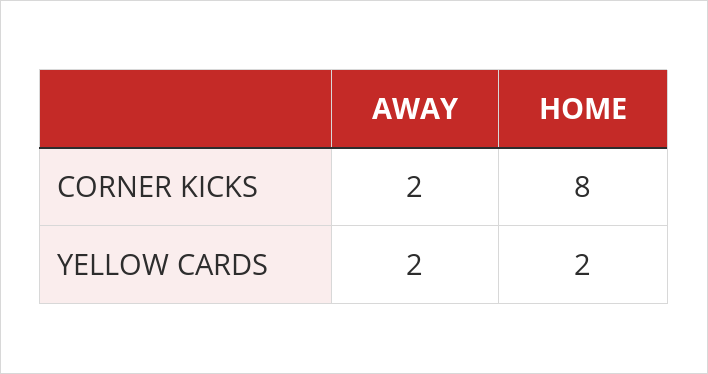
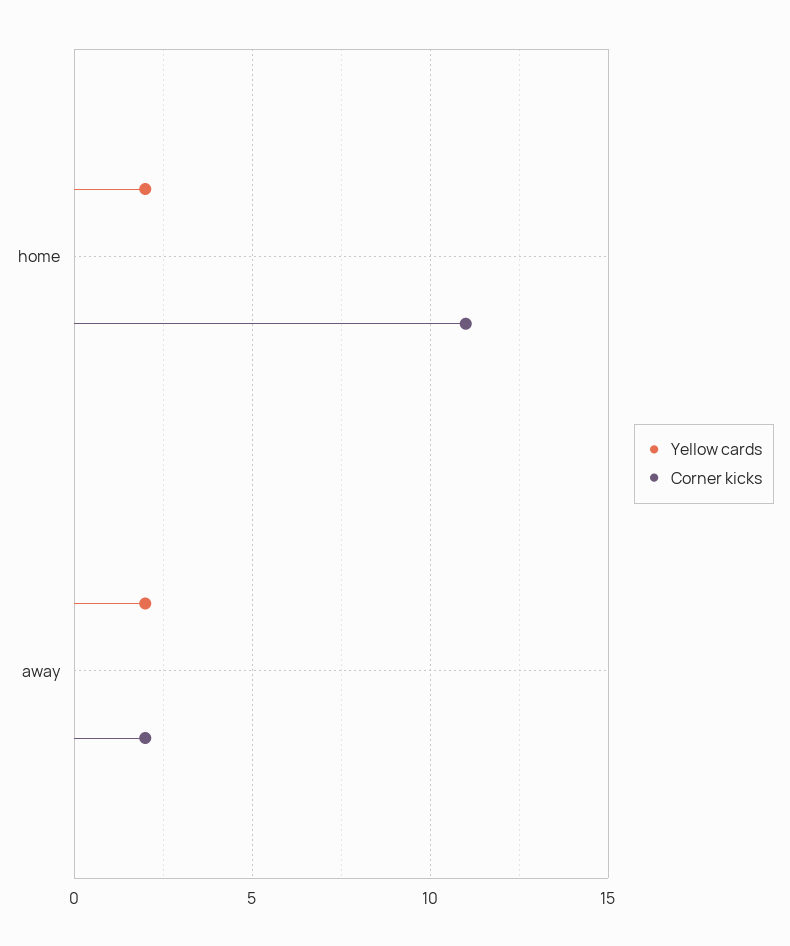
  {
    "CORNER KICKS": {
      "AWAY": 2,
-     "HOME": 8
+     "HOME": 11
    },
    "YELLOW CARDS": {
      "AWAY": 2,
      "HOME": 2
    }
  }

